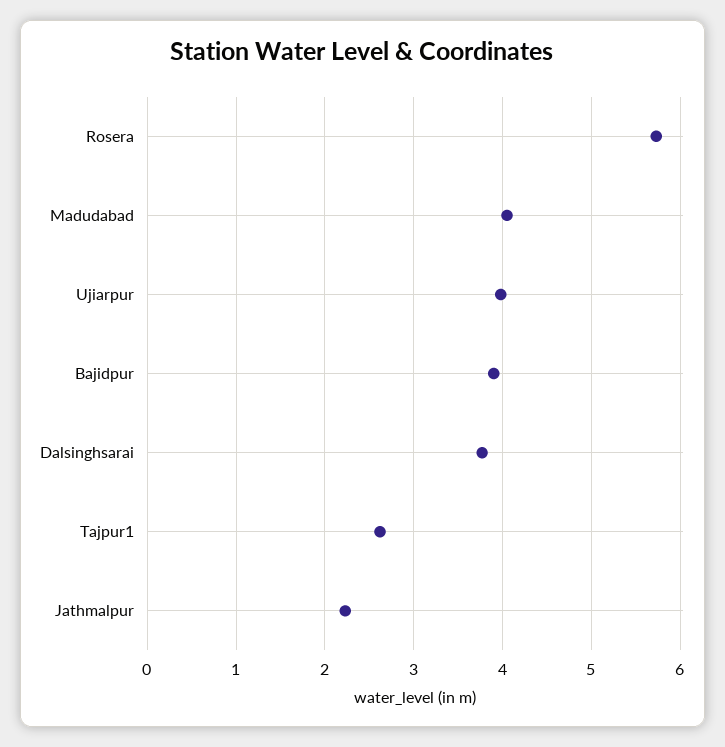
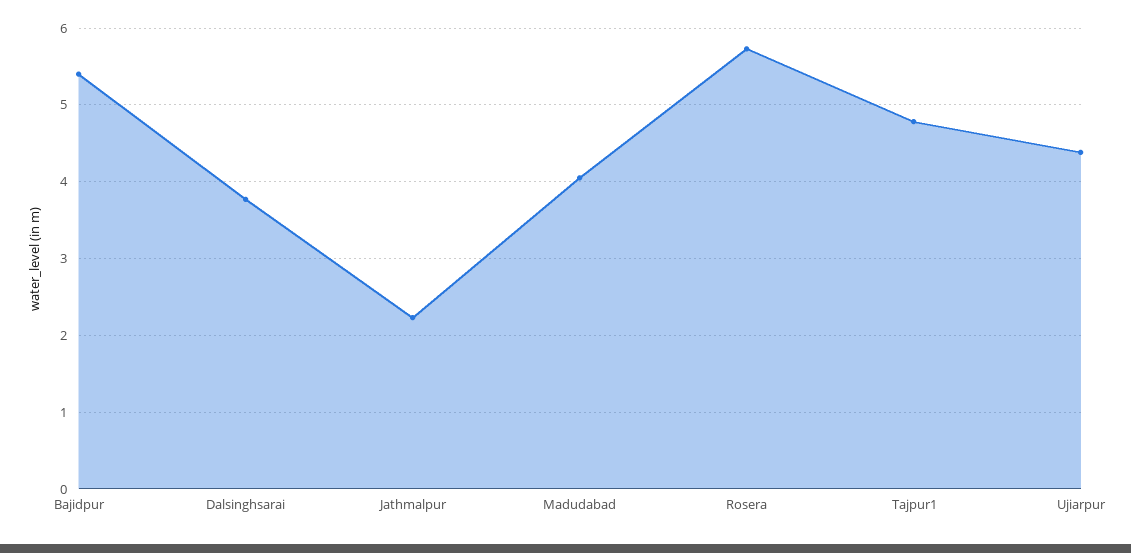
  {
    "Rosera": 5.7,
    "Madudabad": 4.1,
-   "Ujiarpur": 4,
+   "Ujiarpur": 4.4,
-   "Bajidpur": 3.9,
+   "Bajidpur": 5.4,
    "Dalsinghsarai": 3.8,
-   "Tajpur1": 2.6,
+   "Tajpur1": 4.8,
    "Jathmalpur": 2.2
  }

